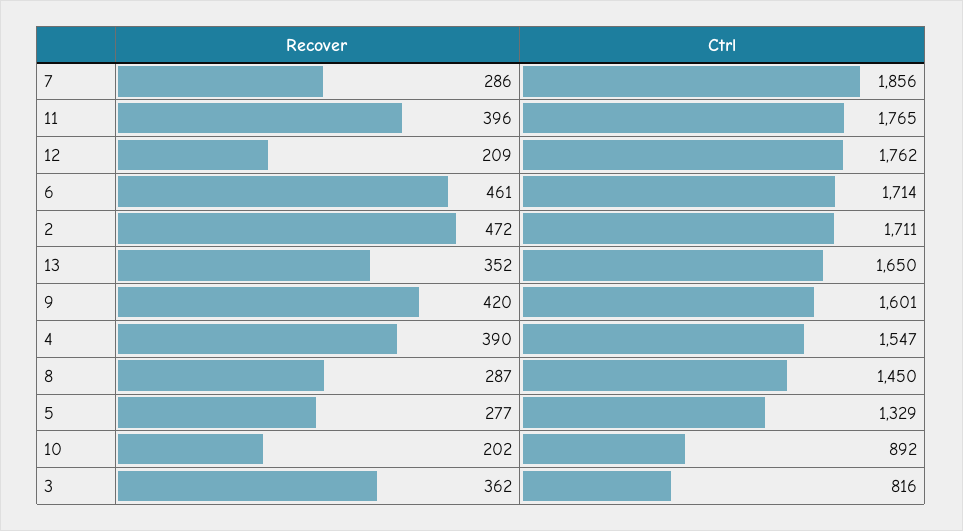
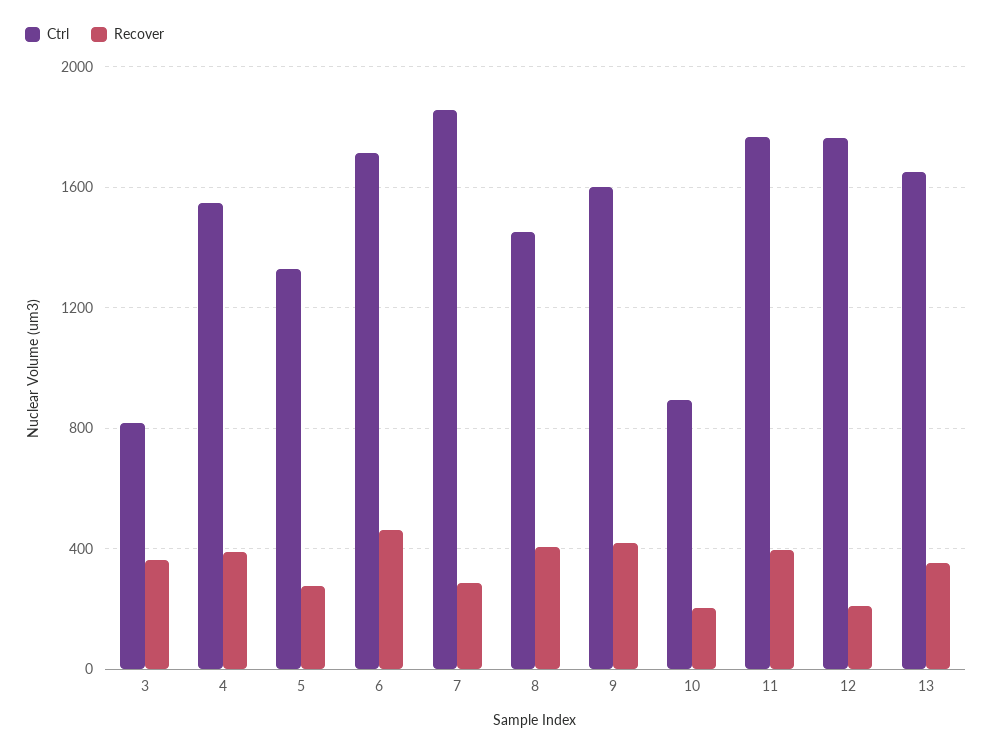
  {
    "Recover": {
      "7": 286,
      "11": 396,
      "12": 209,
      "6": 461,
-     "2": 472,
      "13": 352,
      "9": 420,
      "4": 390,
-     "8": 287,
+     "8": 400,
      "5": 277,
      "10": 202,
      "3": 362
    },
    "Ctrl": {
      "7": 1856,
      "11": 1765,
      "12": 1762,
      "6": 1714,
-     "2": 1711,
      "13": 1650,
      "9": 1601,
      "4": 1547,
      "8": 1450,
      "5": 1329,
      "10": 892,
      "3": 816
    }
  }

